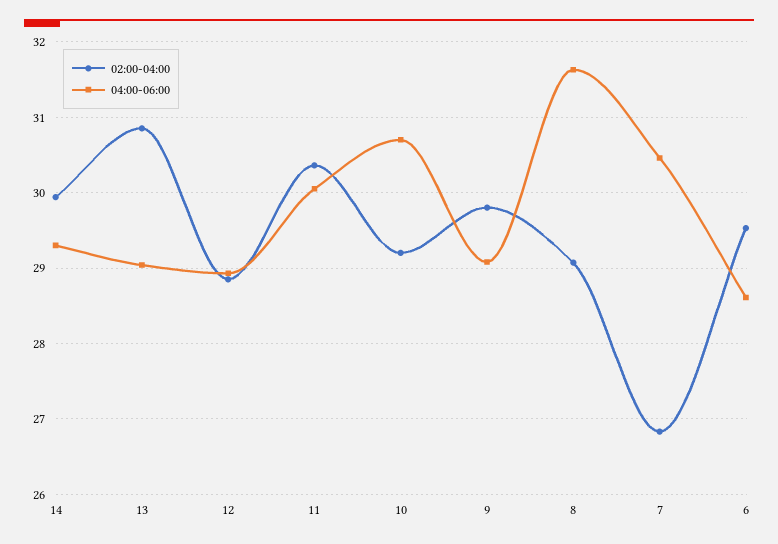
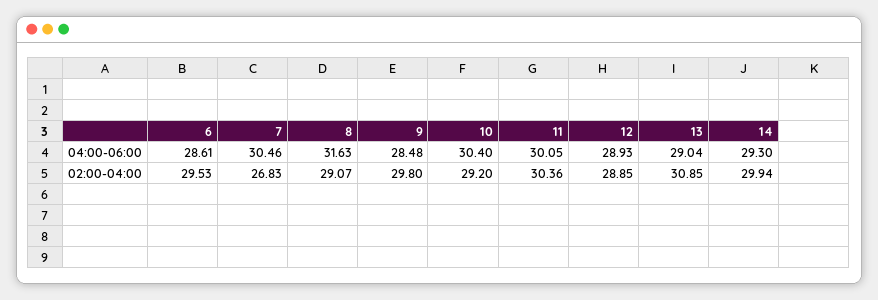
  {
    "02:00-04:00": {
      "14": 29.94,
      "13": 30.85,
      "12": 28.85,
      "11": 30.36,
      "10": 29.2,
      "9": 29.8,
      "8": 29.07,
      "7": 26.83,
      "6": 29.53
    },
    "04:00-06:00": {
      "14": 29.3,
      "13": 29.04,
      "12": 28.93,
      "11": 30.05,
-     "10": 30.7,
+     "10": 30.4,
-     "9": 29.1,
+     "9": 28.48,
      "8": 31.63,
      "7": 30.46,
      "6": 28.61
    }
  }

